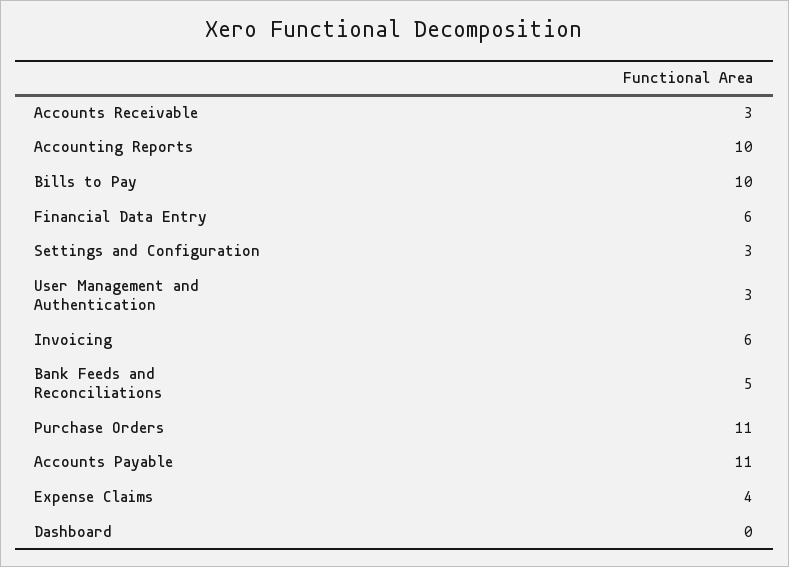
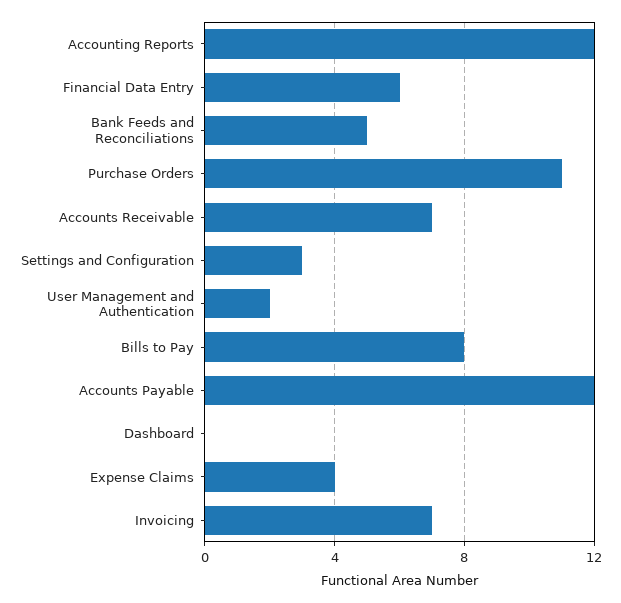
  {
-   "Accounts Receivable": 3,
+   "Accounts Receivable": 7,
-   "Accounting Reports": 10,
+   "Accounting Reports": 12,
-   "Bills to Pay": 10,
+   "Bills to Pay": 8,
    "Financial Data Entry": 6,
    "Settings and Configuration": 3,
-   "User Management and Authentication": 3,
+   "User Management and Authentication": 2,
-   "Invoicing": 6,
+   "Invoicing": 7,
    "Bank Feeds and Reconciliations": 5,
    "Purchase Orders": 11,
-   "Accounts Payable": 11,
+   "Accounts Payable": 12,
    "Expense Claims": 4,
    "Dashboard": 0
  }

